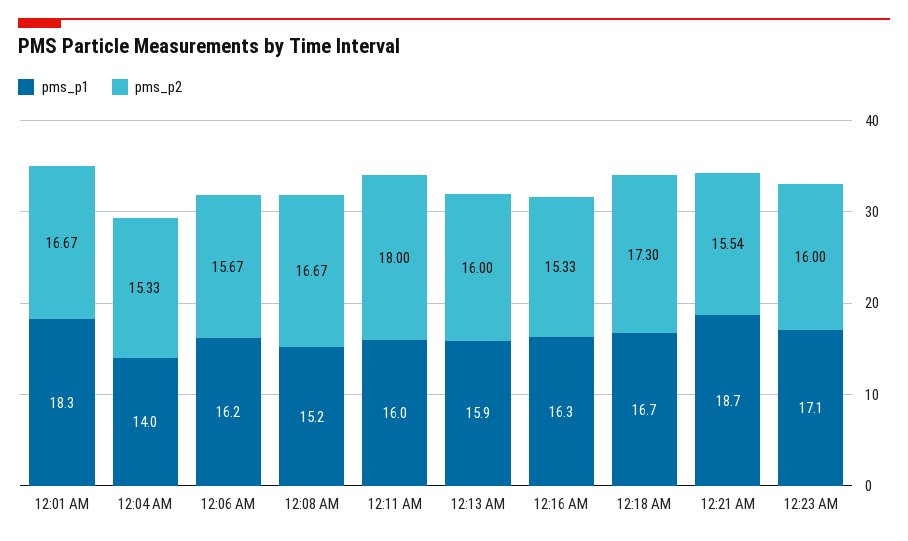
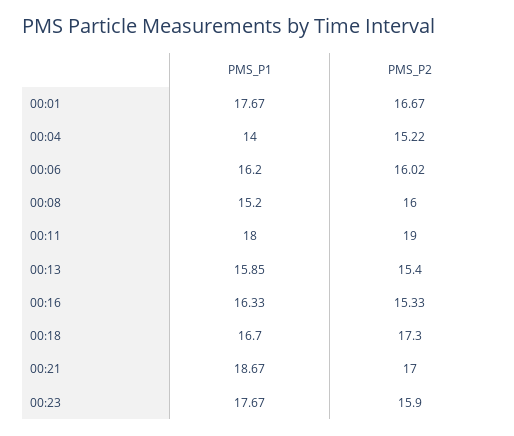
  {
    "pms_p1": {
-     "12:01 AM": 18.3,
+     "12:01 AM": 17.67,
      "12:04 AM": 14,
      "12:06 AM": 16.2,
      "12:08 AM": 15.2,
-     "12:11 AM": 16,
+     "12:11 AM": 18,
      "12:13 AM": 15.85,
      "12:16 AM": 16.33,
      "12:18 AM": 16.7,
      "12:21 AM": 18.67,
-     "12:23 AM": 17.1
+     "12:23 AM": 17.67
    },
    "pms_p2": {
      "12:01 AM": 16.67,
-     "12:04 AM": 15.33,
+     "12:04 AM": 15.22,
-     "12:06 AM": 15.67,
+     "12:06 AM": 16.02,
-     "12:08 AM": 16.67,
+     "12:08 AM": 16,
-     "12:11 AM": 18,
+     "12:11 AM": 19,
-     "12:13 AM": 16,
+     "12:13 AM": 15.4,
      "12:16 AM": 15.33,
      "12:18 AM": 17.3,
-     "12:21 AM": 15.54,
+     "12:21 AM": 17,
-     "12:23 AM": 16
+     "12:23 AM": 15.9
    }
  }

